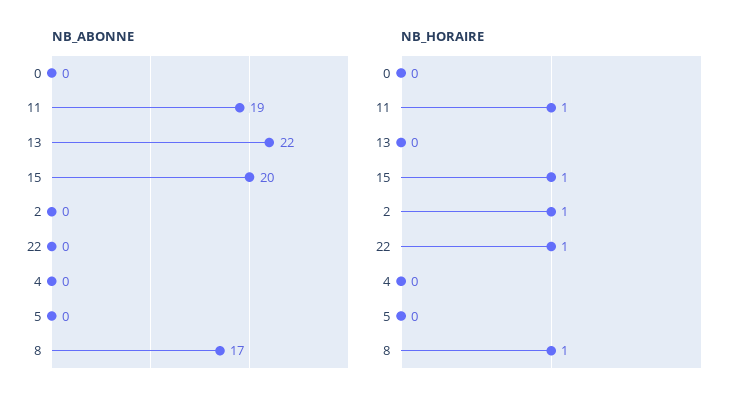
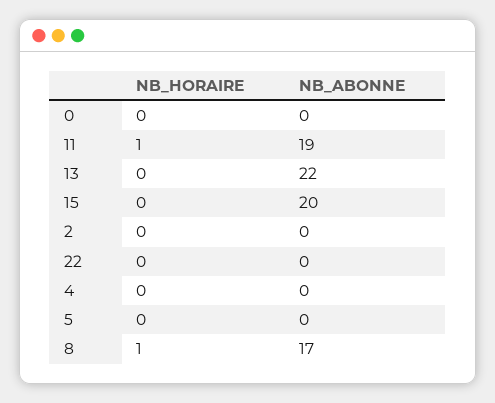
  {
    "NB_ABONNE": {
      "0": 0,
      "11": 19,
      "13": 22,
      "15": 20,
      "2": 0,
      "22": 0,
      "4": 0,
      "5": 0,
      "8": 17
    },
    "NB_HORAIRE": {
      "0": 0,
      "11": 1,
      "13": 0,
-     "15": 1,
+     "15": 0,
-     "2": 1,
+     "2": 0,
-     "22": 1,
+     "22": 0,
      "4": 0,
      "5": 0,
      "8": 1
    }
  }

